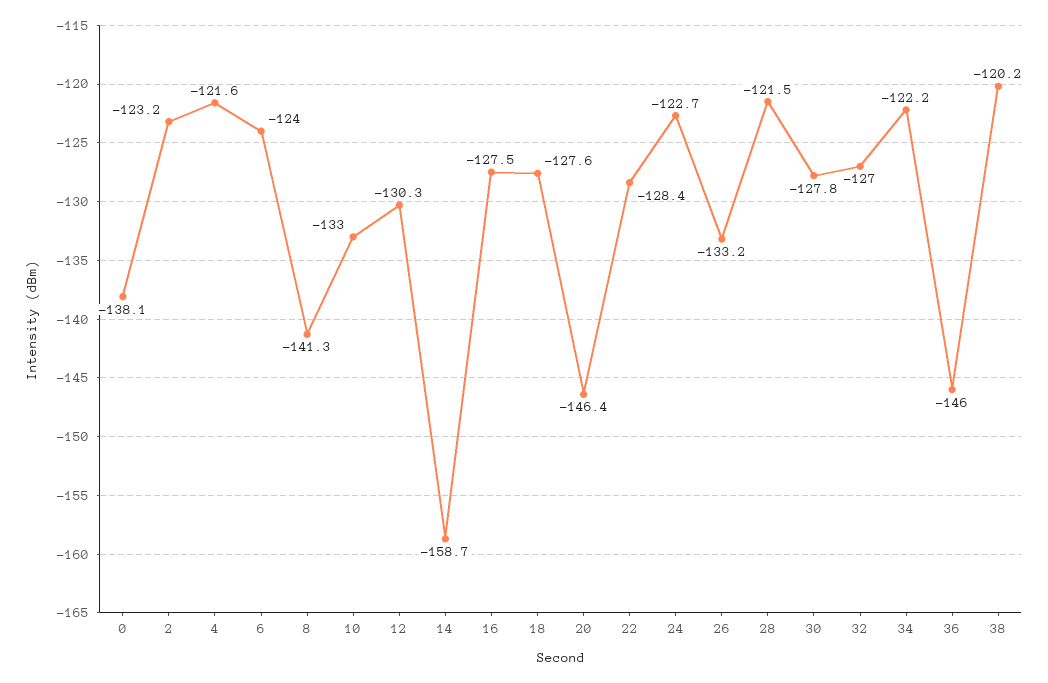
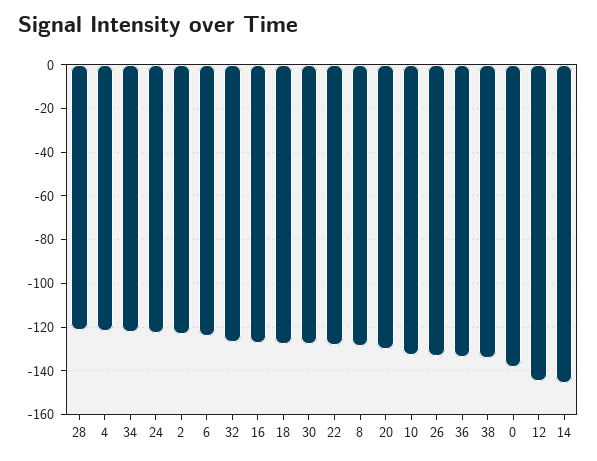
  {
    "0": -138.1,
    "2": -123.2,
    "4": -121.6,
    "6": -124,
-   "8": -141.3,
+   "8": -130,
    "10": -133,
-   "12": -130.3,
+   "12": -145,
-   "14": -158.7,
+   "14": -145,
    "16": -127.5,
    "18": -127.6,
-   "20": -146.4,
+   "20": -130,
    "22": -128.4,
    "24": -122.7,
    "26": -133.2,
    "28": -121.5,
    "30": -127.8,
    "32": -127,
    "34": -122.2,
-   "36": -146,
+   "36": -135,
-   "38": -120.2
+   "38": -135
  }

